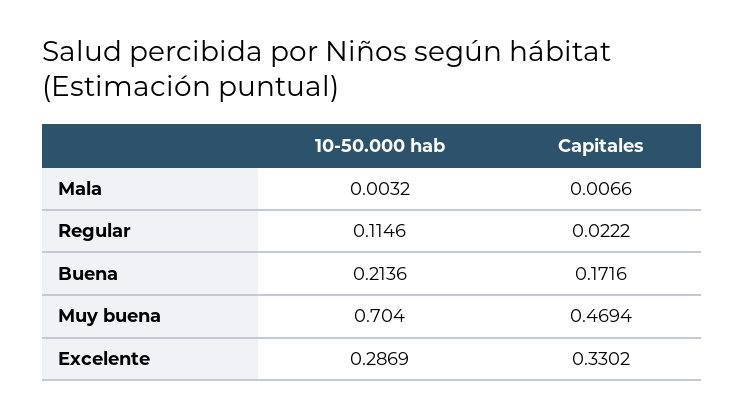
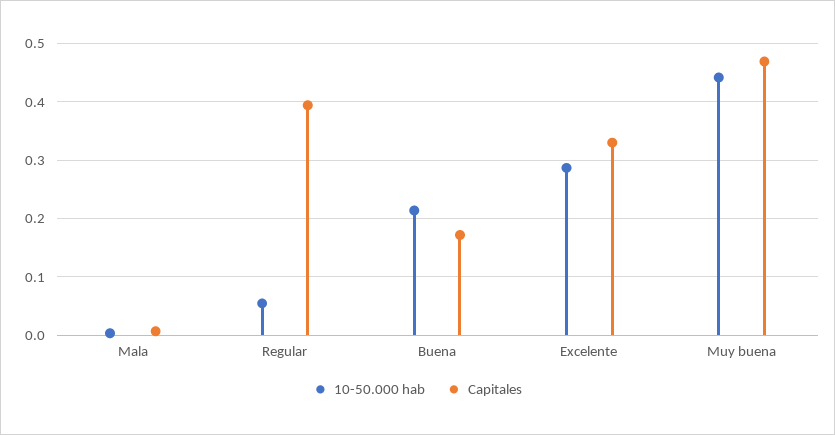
  {
    "10-50.000 hab": {
      "Mala": 0.0032,
-     "Regular": 0.1146,
+     "Regular": 0.06,
      "Buena": 0.2136,
-     "Muy buena": 0.704,
+     "Muy buena": 0.44,
      "Excelente": 0.2869
    },
    "Capitales": {
      "Mala": 0.0066,
-     "Regular": 0.0222,
+     "Regular": 0.4,
      "Buena": 0.1716,
      "Muy buena": 0.4694,
      "Excelente": 0.3302
    }
  }

